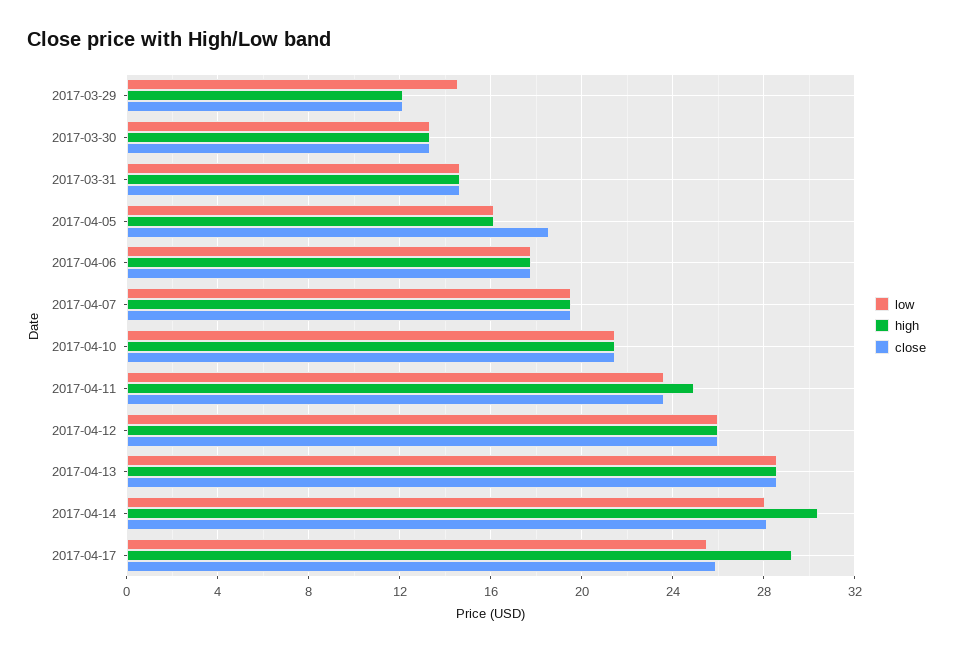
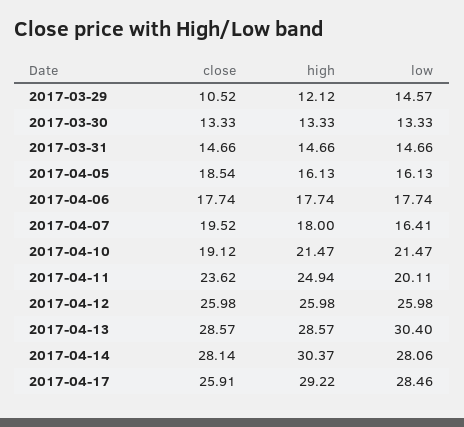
  {
    "low": {
      "2017-03-29": 14.57,
      "2017-03-30": 13.33,
      "2017-03-31": 14.66,
      "2017-04-05": 16.13,
      "2017-04-06": 17.74,
-     "2017-04-07": 19.5,
+     "2017-04-07": 16.41,
      "2017-04-10": 21.47,
-     "2017-04-11": 23.5,
+     "2017-04-11": 20.11,
      "2017-04-12": 25.98,
-     "2017-04-13": 28.5,
+     "2017-04-13": 30.4,
      "2017-04-14": 28.06,
-     "2017-04-17": 25.5
+     "2017-04-17": 28.46
    },
    "high": {
      "2017-03-29": 12.12,
      "2017-03-30": 13.33,
      "2017-03-31": 14.66,
      "2017-04-05": 16.13,
      "2017-04-06": 17.74,
-     "2017-04-07": 19.5,
+     "2017-04-07": 18,
      "2017-04-10": 21.47,
      "2017-04-11": 24.94,
      "2017-04-12": 25.98,
      "2017-04-13": 28.57,
      "2017-04-14": 30.37,
      "2017-04-17": 29.22
    },
    "close": {
-     "2017-03-29": 12,
+     "2017-03-29": 10.52,
      "2017-03-30": 13.33,
      "2017-03-31": 14.66,
      "2017-04-05": 18.54,
      "2017-04-06": 17.74,
      "2017-04-07": 19.52,
-     "2017-04-10": 21.5,
+     "2017-04-10": 19.12,
      "2017-04-11": 23.62,
      "2017-04-12": 25.98,
      "2017-04-13": 28.57,
      "2017-04-14": 28.14,
      "2017-04-17": 25.91
    }
  }

